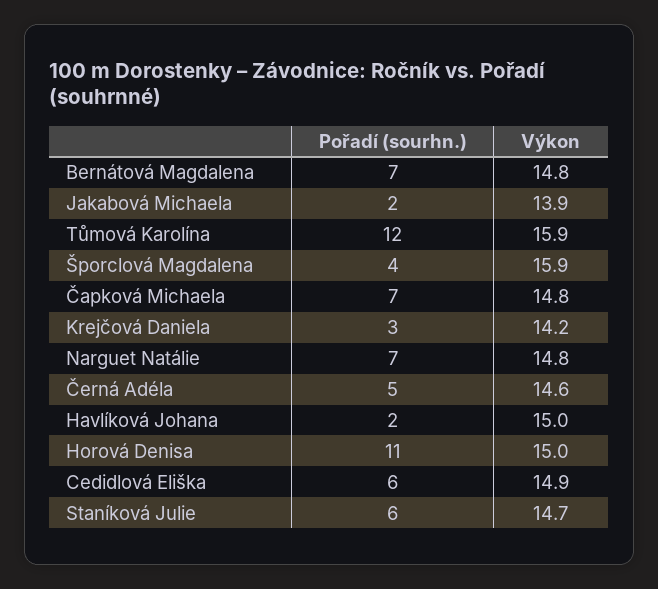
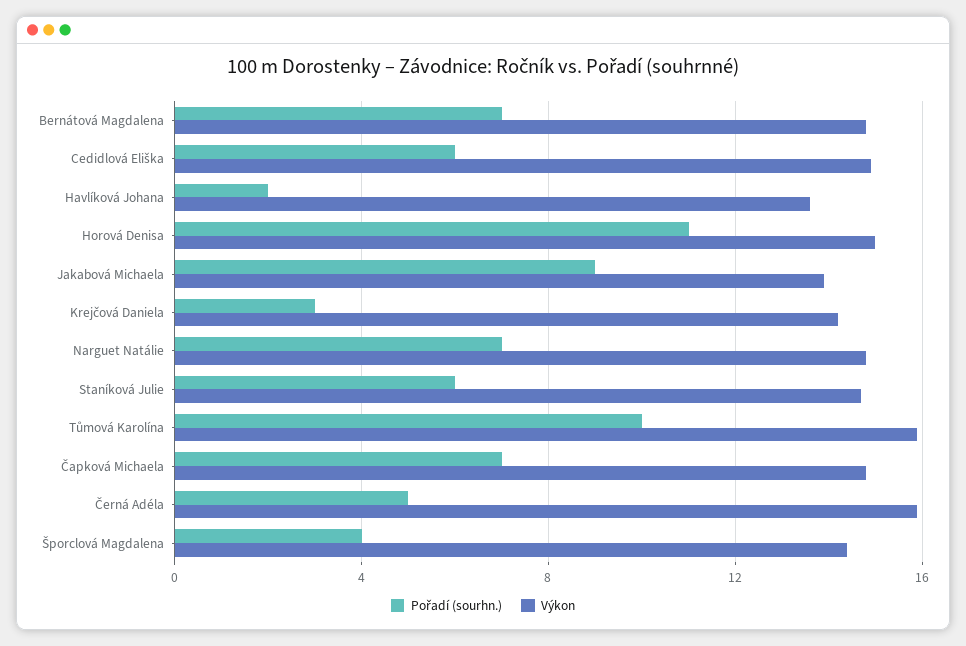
  {
    "Pořadí (sourhn.)": {
      "Bernátová Magdalena": 7,
-     "Jakabová Michaela": 2,
+     "Jakabová Michaela": 9,
-     "Tůmová Karolína": 12,
+     "Tůmová Karolína": 10,
      "Šporclová Magdalena": 4,
      "Čapková Michaela": 7,
      "Krejčová Daniela": 3,
      "Narguet Natálie": 7,
      "Černá Adéla": 5,
      "Havlíková Johana": 2,
      "Horová Denisa": 11,
      "Cedidlová Eliška": 6,
      "Staníková Julie": 6
    },
    "Výkon": {
      "Bernátová Magdalena": 14.8,
      "Jakabová Michaela": 13.9,
      "Tůmová Karolína": 15.9,
-     "Šporclová Magdalena": 15.9,
+     "Šporclová Magdalena": 14.5,
      "Čapková Michaela": 14.8,
      "Krejčová Daniela": 14.2,
      "Narguet Natálie": 14.8,
-     "Černá Adéla": 14.6,
+     "Černá Adéla": 16,
-     "Havlíková Johana": 15,
+     "Havlíková Johana": 13.5,
      "Horová Denisa": 15,
      "Cedidlová Eliška": 14.9,
      "Staníková Julie": 14.7
    }
  }

